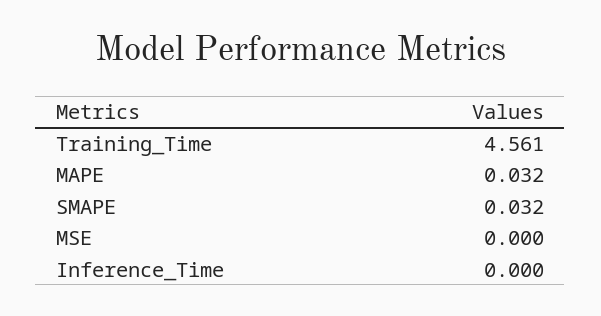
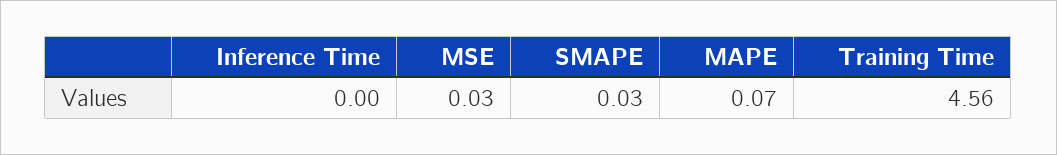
  {
    "Training_Time": 4.561,
-   "MAPE": 0.032,
+   "MAPE": 0.07,
    "SMAPE": 0.032,
-   "MSE": 0,
+   "MSE": 0.03,
    "Inference_Time": 0
  }

